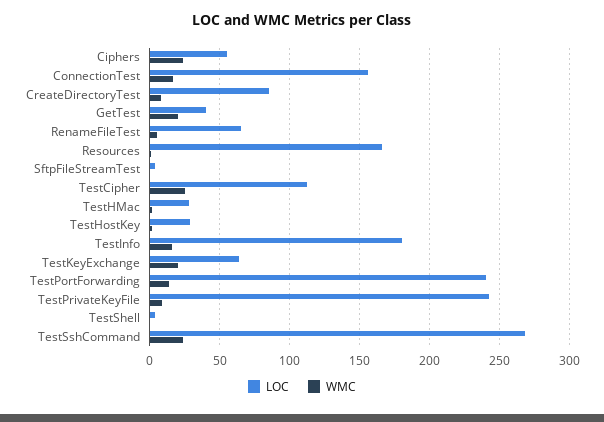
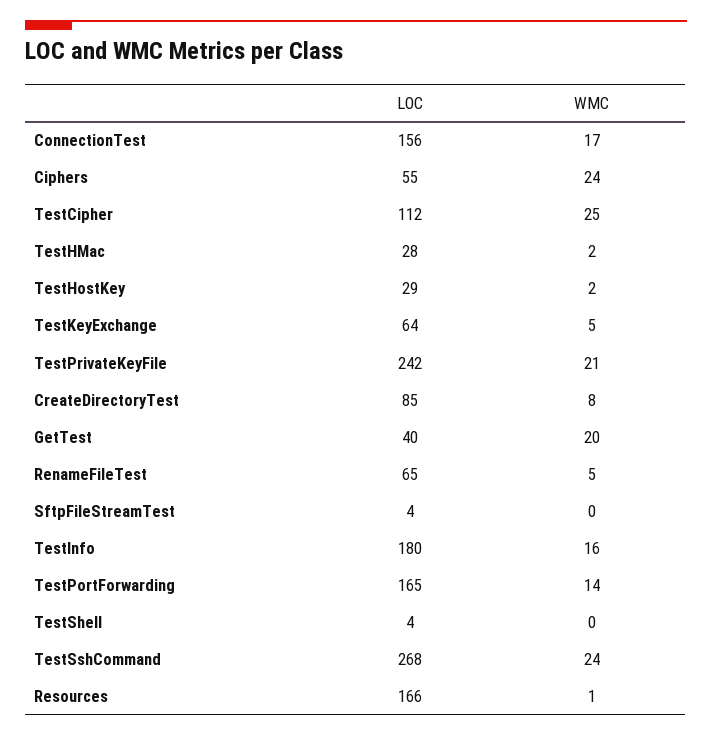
  {
    "LOC": {
      "Ciphers": 55,
      "ConnectionTest": 156,
      "CreateDirectoryTest": 85,
      "GetTest": 40,
      "RenameFileTest": 65,
      "Resources": 166,
      "SftpFileStreamTest": 4,
      "TestCipher": 112,
      "TestHMac": 28,
      "TestHostKey": 29,
      "TestInfo": 180,
      "TestKeyExchange": 64,
-     "TestPortForwarding": 240,
+     "TestPortForwarding": 165,
      "TestPrivateKeyFile": 242,
      "TestShell": 4,
      "TestSshCommand": 268
    },
    "WMC": {
      "Ciphers": 24,
      "ConnectionTest": 17,
      "CreateDirectoryTest": 8,
      "GetTest": 20,
      "RenameFileTest": 5,
      "Resources": 1,
      "SftpFileStreamTest": 0,
      "TestCipher": 25,
      "TestHMac": 2,
      "TestHostKey": 2,
      "TestInfo": 16,
-     "TestKeyExchange": 20,
+     "TestKeyExchange": 5,
      "TestPortForwarding": 14,
-     "TestPrivateKeyFile": 10,
+     "TestPrivateKeyFile": 21,
      "TestShell": 0,
      "TestSshCommand": 24
    }
  }

